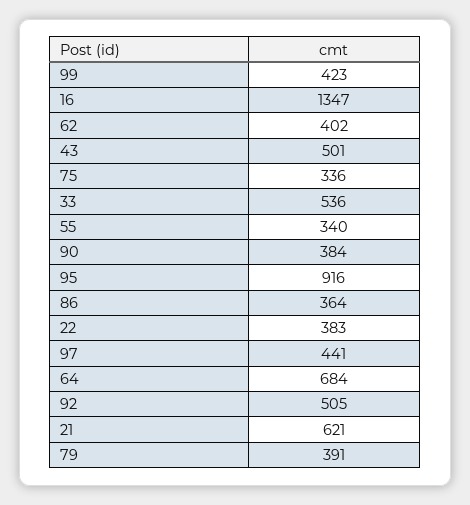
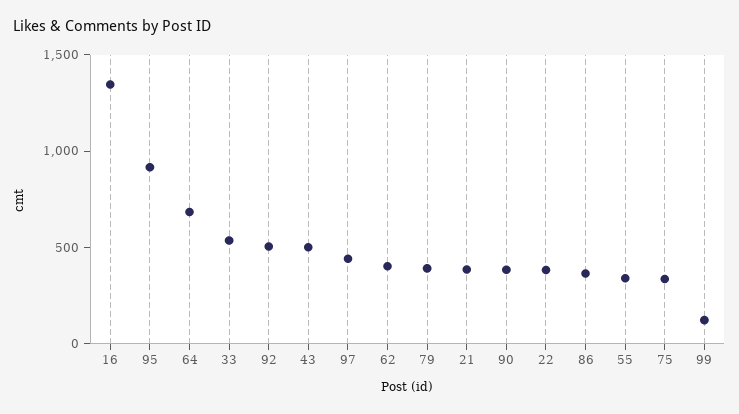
  {
-   "99": 423,
+   "99": 100,
    "16": 1347,
    "62": 402,
    "43": 501,
    "75": 336,
    "33": 536,
    "55": 340,
    "90": 384,
    "95": 916,
    "86": 364,
    "22": 383,
    "97": 441,
    "64": 684,
    "92": 505,
-   "21": 621,
+   "21": 400,
    "79": 391
  }

